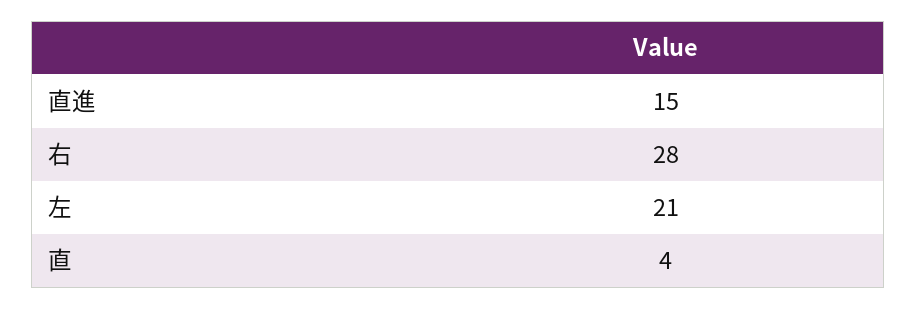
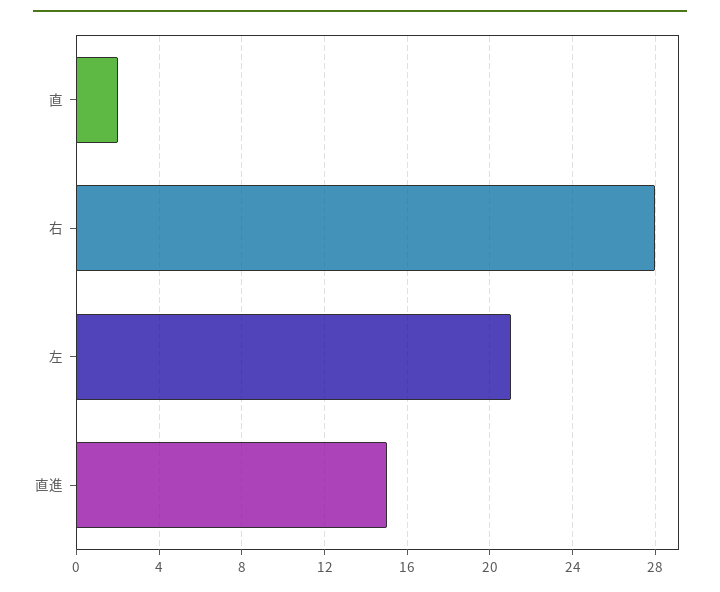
  {
    "直進": 15,
    "右": 28,
    "左": 21,
-   "直": 4
+   "直": 2
  }

